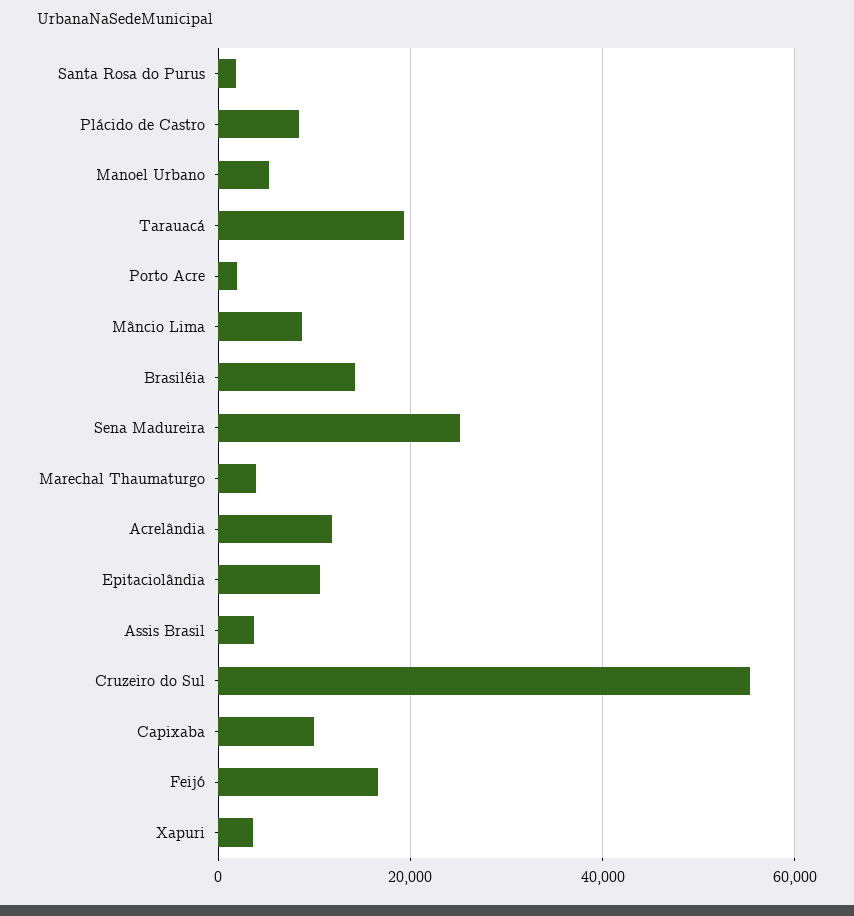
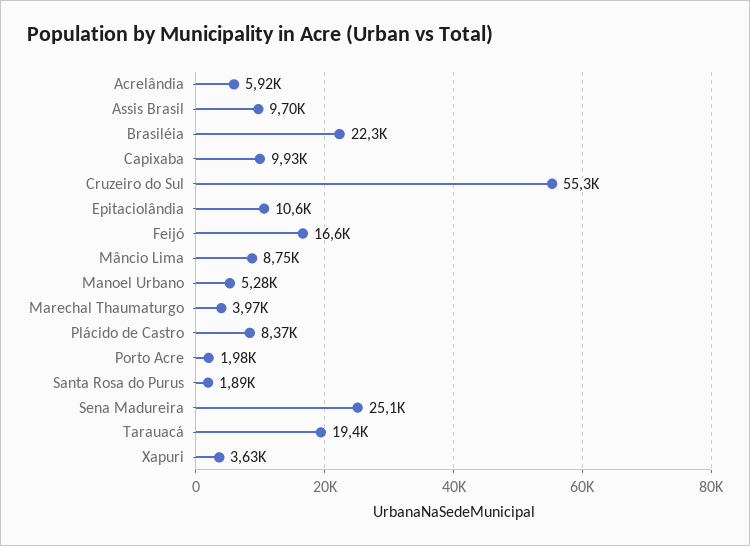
  {
    "Santa Rosa do Purus": 1890,
    "Plácido de Castro": 8370,
    "Manoel Urbano": 5280,
    "Tarauacá": 19400,
    "Porto Acre": 1980,
    "Mâncio Lima": 8750,
-   "Brasiléia": 14000,
+   "Brasiléia": 22300,
    "Sena Madureira": 25100,
    "Marechal Thaumaturgo": 3970,
-   "Acrelândia": 12000,
+   "Acrelândia": 5920,
    "Epitaciolândia": 10600,
-   "Assis Brasil": 4000,
+   "Assis Brasil": 9700,
    "Cruzeiro do Sul": 55300,
    "Capixaba": 9930,
    "Feijó": 16600,
    "Xapuri": 3630
  }

